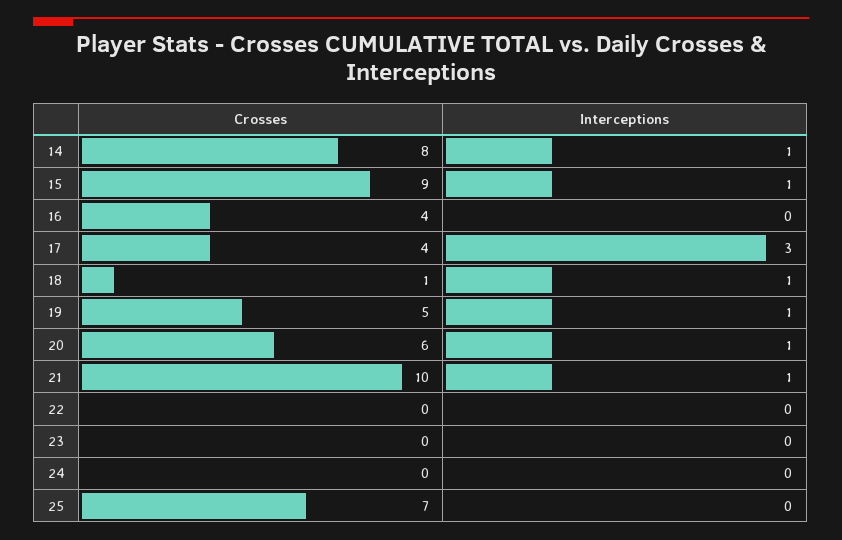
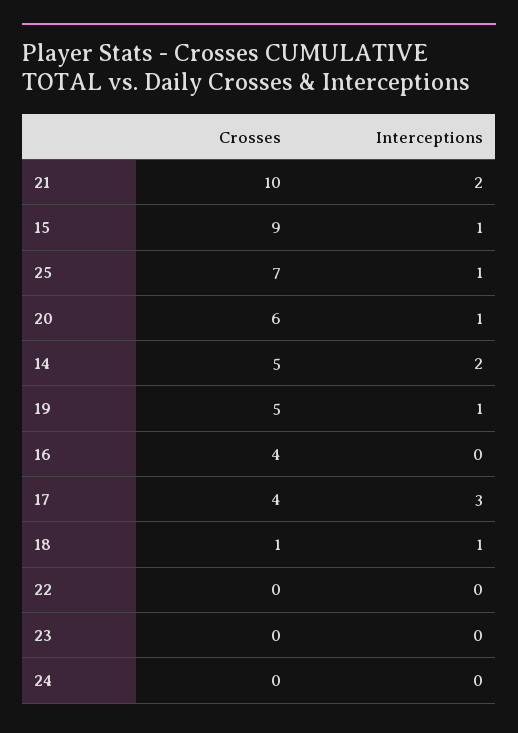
  {
    "Crosses": {
-     "14": 8,
+     "14": 5,
      "15": 9,
      "16": 4,
      "17": 4,
      "18": 1,
      "19": 5,
      "20": 6,
      "21": 10,
      "22": 0,
      "23": 0,
      "24": 0,
      "25": 7
    },
    "Interceptions": {
-     "14": 1,
+     "14": 2,
      "15": 1,
      "16": 0,
      "17": 3,
      "18": 1,
      "19": 1,
      "20": 1,
-     "21": 1,
+     "21": 2,
      "22": 0,
      "23": 0,
      "24": 0,
-     "25": 0
+     "25": 1
    }
  }

